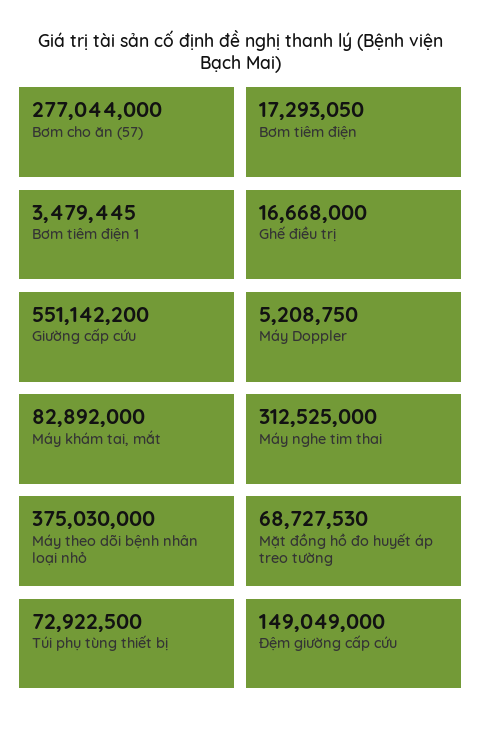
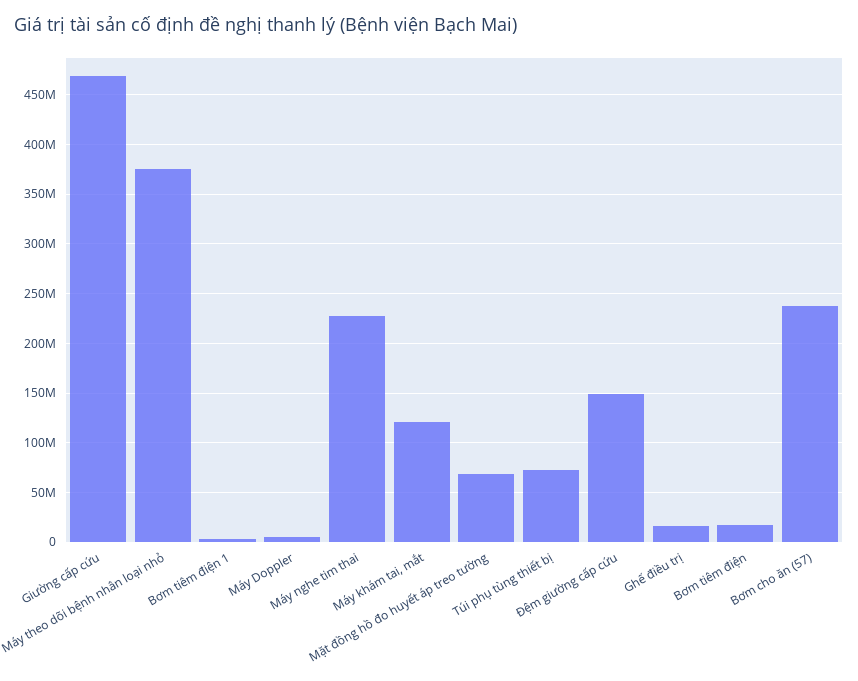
  {
-   "Bơm cho ăn (57)": 277044000,
+   "Bơm cho ăn (57)": 240000000,
    "Bơm tiêm điện": 17293050,
    "Bơm tiêm điện 1": 3479445,
    "Ghế điều trị": 16668000,
-   "Giường cấp cứu": 551142200,
+   "Giường cấp cứu": 470000000,
    "Máy Doppler": 5208750,
-   "Máy khám tai, mắt": 82892000,
+   "Máy khám tai, mắt": 120000000,
-   "Máy nghe tim thai": 312525000,
+   "Máy nghe tim thai": 230000000,
    "Máy theo dõi bệnh nhân loại nhỏ": 375030000,
    "Mặt đồng hồ đo huyết áp treo tường": 68727530,
    "Túi phụ tùng thiết bị": 72922500,
    "Đệm giường cấp cứu": 149049000
  }

